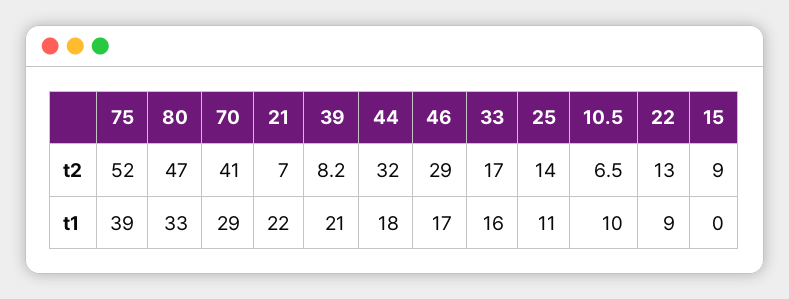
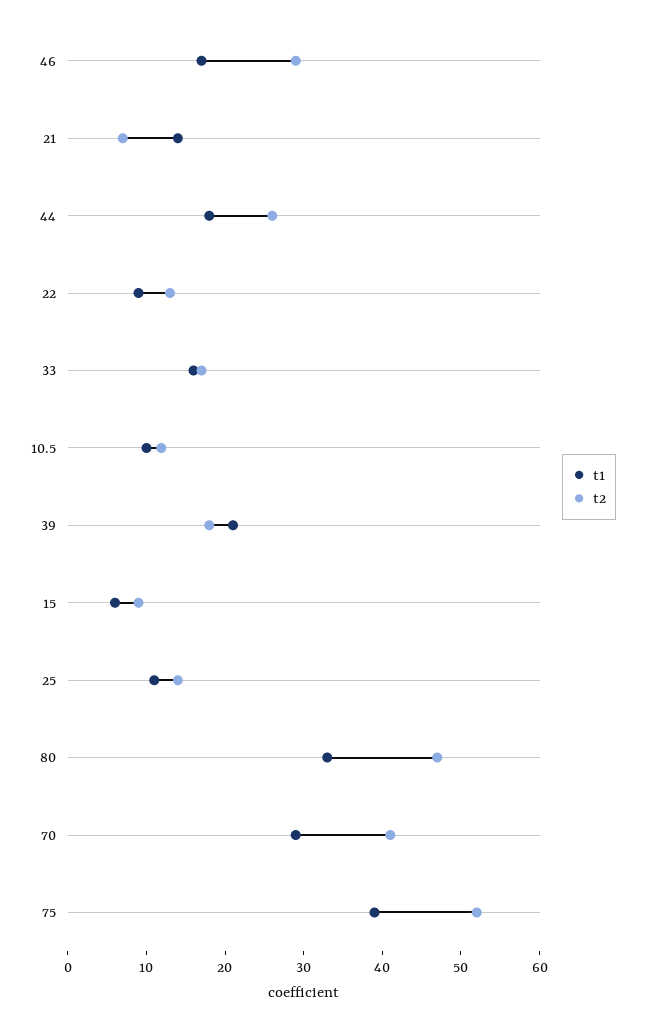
  {
    "t2": {
      "75": 52,
      "80": 47,
      "70": 41,
      "21": 7,
-     "39": 8.2,
+     "39": 18,
-     "44": 32,
+     "44": 26,
      "46": 29,
      "33": 17,
      "25": 14,
-     "10.5": 6.5,
+     "10.5": 12,
      "22": 13,
      "15": 9
    },
    "t1": {
      "75": 39,
      "80": 33,
      "70": 29,
-     "21": 22,
+     "21": 14,
      "39": 21,
      "44": 18,
      "46": 17,
      "33": 16,
      "25": 11,
      "10.5": 10,
      "22": 9,
-     "15": 0
+     "15": 6
    }
  }

